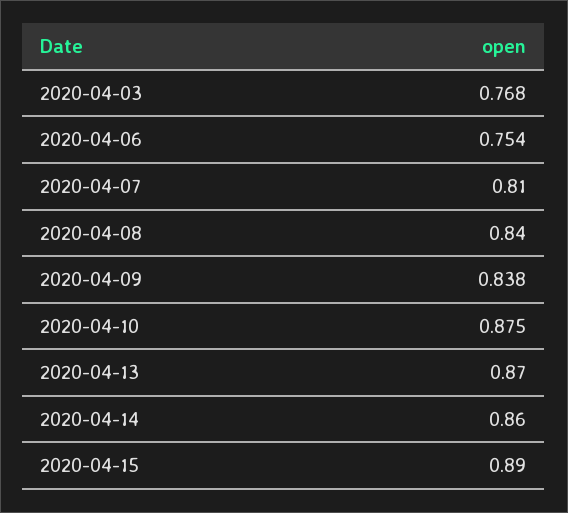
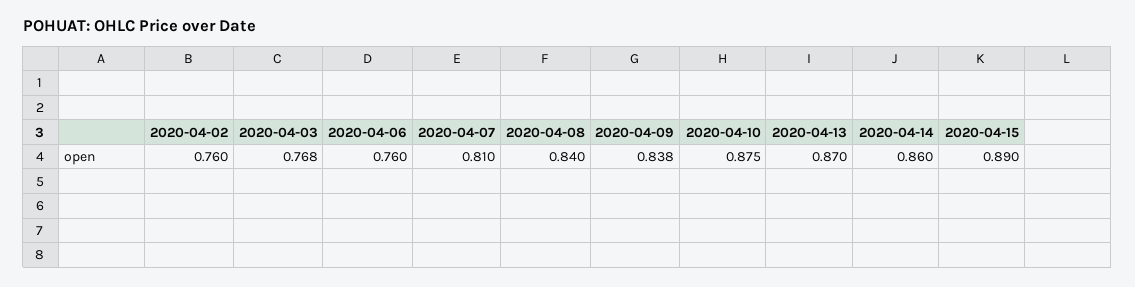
  {
    "2020-04-03": 0.768,
-   "2020-04-06": 0.754,
+   "2020-04-06": 0.76,
    "2020-04-07": 0.81,
    "2020-04-08": 0.84,
    "2020-04-09": 0.838,
    "2020-04-10": 0.875,
    "2020-04-13": 0.87,
    "2020-04-14": 0.86,
-   "2020-04-15": 0.89
+   "2020-04-15": 0.89,
+   "2020-04-02": 0.76
  }

